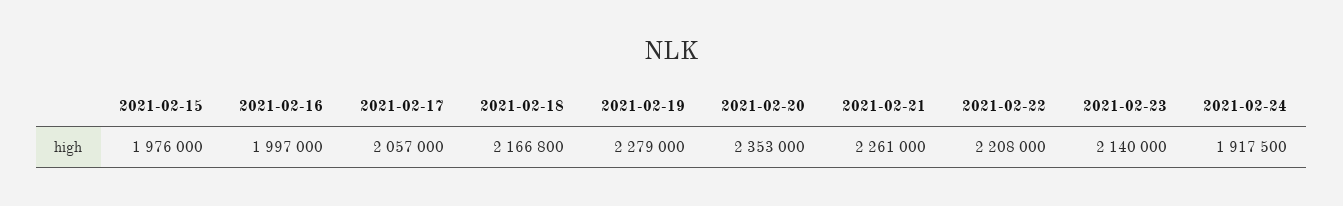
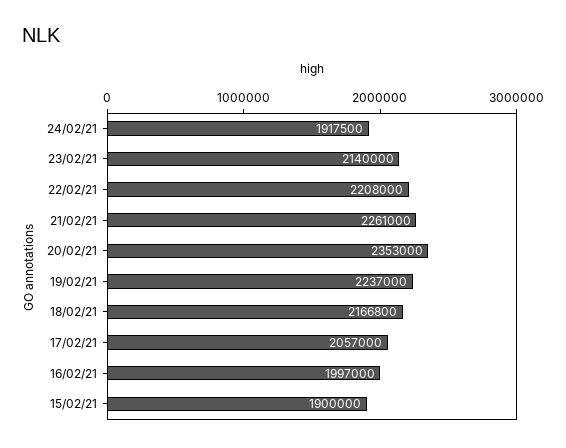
  {
-   "2021-02-15": 1976000,
+   "2021-02-15": 1900000,
    "2021-02-16": 1997000,
    "2021-02-17": 2057000,
    "2021-02-18": 2166800,
-   "2021-02-19": 2279000,
+   "2021-02-19": 2237000,
    "2021-02-20": 2353000,
    "2021-02-21": 2261000,
    "2021-02-22": 2208000,
    "2021-02-23": 2140000,
    "2021-02-24": 1917500
  }

